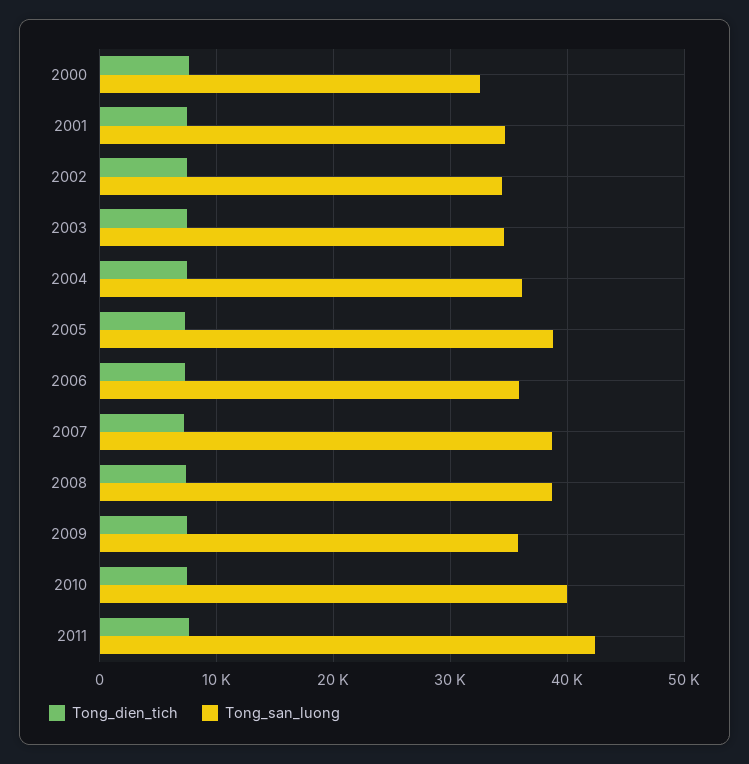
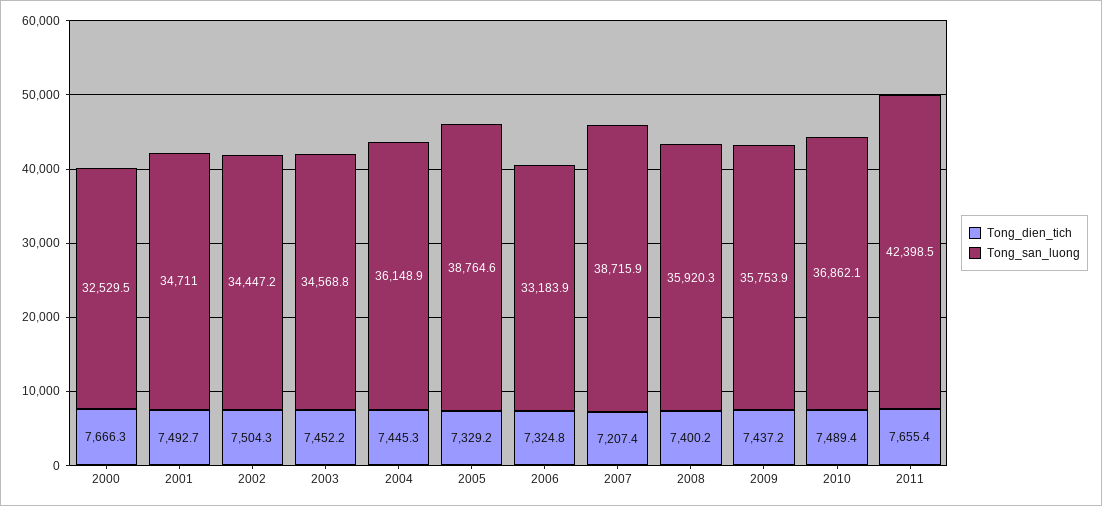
  {
    "Tong_dien_tich": {
      "2000": 7666.3,
      "2001": 7492.7,
      "2002": 7504.3,
      "2003": 7452.2,
      "2004": 7445.3,
      "2005": 7329.2,
      "2006": 7324.8,
      "2007": 7207.4,
      "2008": 7400.2,
      "2009": 7437.2,
      "2010": 7489.4,
      "2011": 7655.4
    },
    "Tong_san_luong": {
      "2000": 32529.5,
      "2001": 34711,
      "2002": 34447.2,
      "2003": 34568.8,
      "2004": 36148.9,
      "2005": 38764.6,
-     "2006": 36000,
+     "2006": 33183.9,
      "2007": 38715.9,
-     "2008": 39000,
+     "2008": 35920.3,
      "2009": 35753.9,
-     "2010": 40000,
+     "2010": 36862.1,
      "2011": 42398.5
    }
  }

